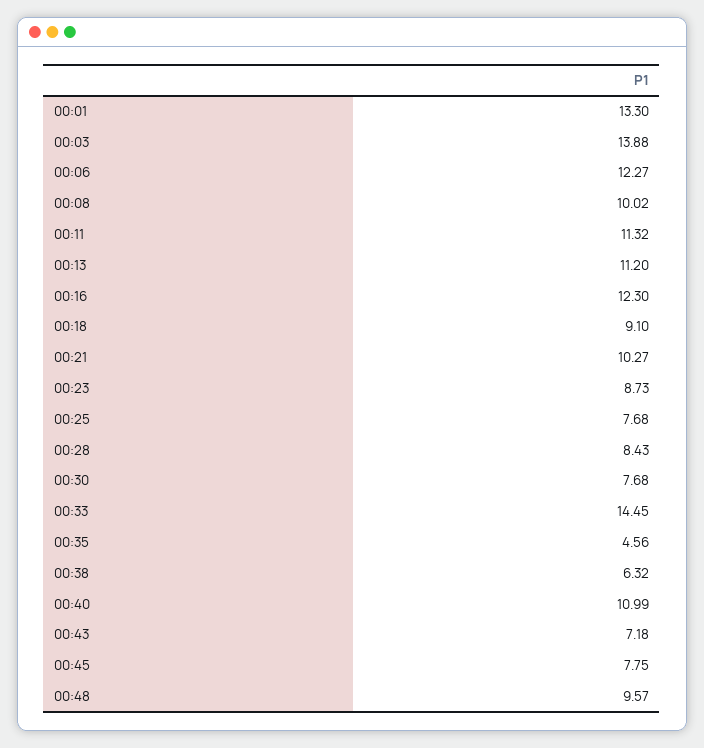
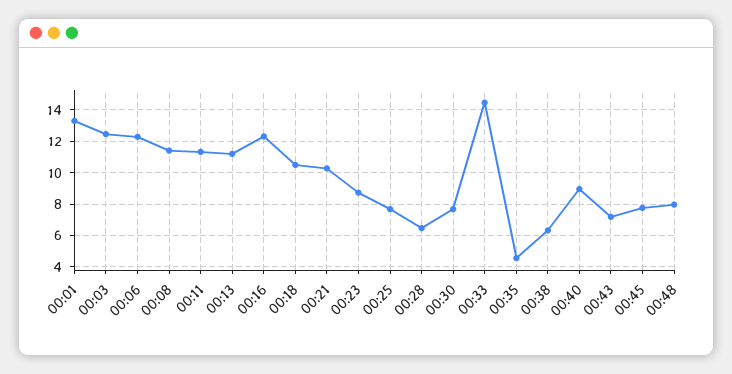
  {
    "00:01": 13.3,
-   "00:03": 13.88,
+   "00:03": 12.5,
    "00:06": 12.27,
-   "00:08": 10.02,
+   "00:08": 11.5,
    "00:11": 11.32,
    "00:13": 11.2,
    "00:16": 12.3,
-   "00:18": 9.1,
+   "00:18": 10.5,
    "00:21": 10.27,
    "00:23": 8.73,
    "00:25": 7.68,
-   "00:28": 8.43,
+   "00:28": 6.5,
    "00:30": 7.68,
    "00:33": 14.45,
    "00:35": 4.56,
    "00:38": 6.32,
-   "00:40": 10.99,
+   "00:40": 9,
    "00:43": 7.18,
    "00:45": 7.75,
-   "00:48": 9.57
+   "00:48": 8
  }

